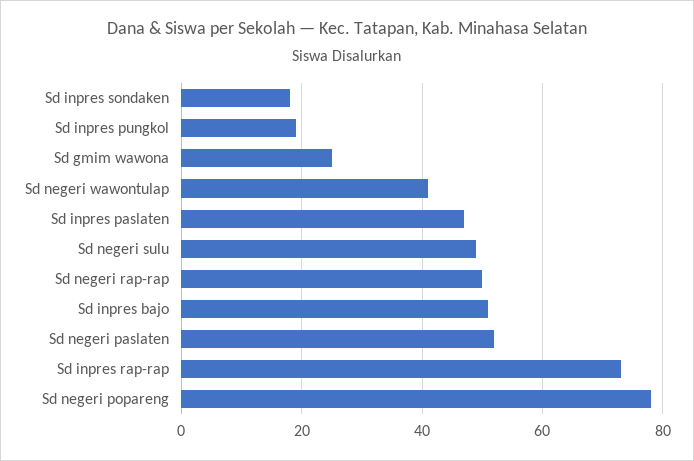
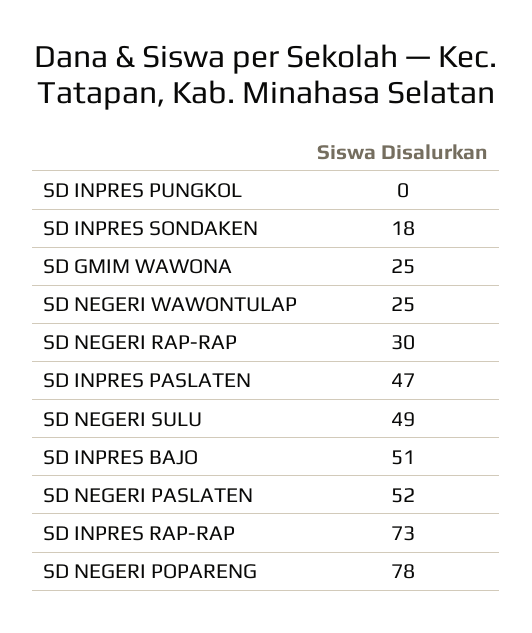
  {
    "Sd inpres sondaken": 18,
-   "Sd inpres pungkol": 20,
+   "Sd inpres pungkol": 0,
    "Sd gmim wawona": 25,
-   "Sd negeri wawontulap": 40,
+   "Sd negeri wawontulap": 25,
    "Sd inpres paslaten": 47,
    "Sd negeri sulu": 49,
-   "Sd negeri rap-rap": 50,
+   "Sd negeri rap-rap": 30,
    "Sd inpres bajo": 51,
    "Sd negeri paslaten": 52,
    "Sd inpres rap-rap": 73,
    "Sd negeri popareng": 78
  }

